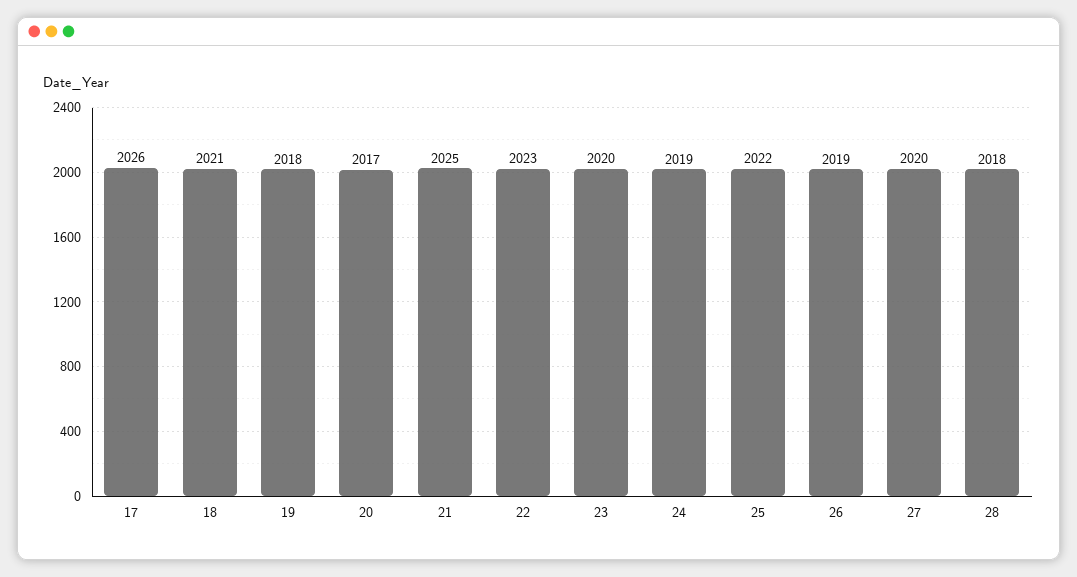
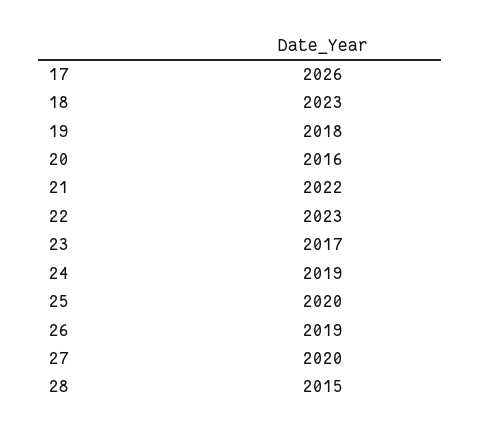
  {
    "17": 2026,
-   "18": 2021,
+   "18": 2023,
    "19": 2018,
-   "20": 2017,
+   "20": 2016,
-   "21": 2025,
+   "21": 2022,
    "22": 2023,
-   "23": 2020,
+   "23": 2017,
    "24": 2019,
-   "25": 2022,
+   "25": 2020,
    "26": 2019,
    "27": 2020,
-   "28": 2018
+   "28": 2015
  }

